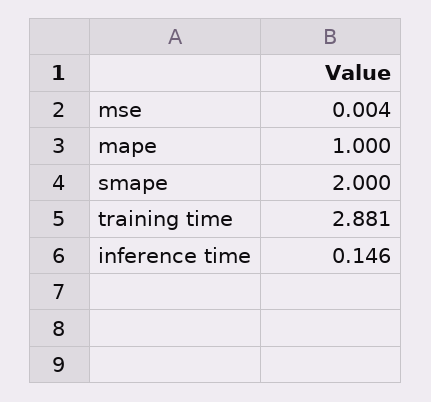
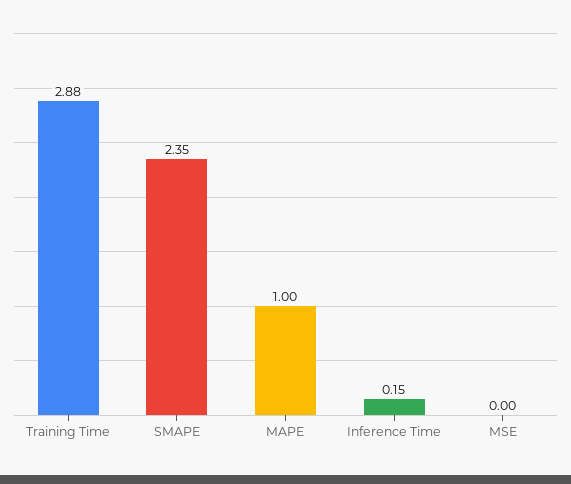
  {
    "mse": 0.004,
    "mape": 1,
-   "smape": 2,
+   "smape": 2.35,
    "training time": 2.881,
    "inference time": 0.146
  }

